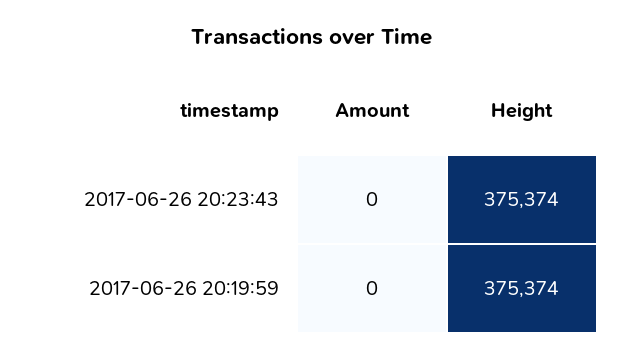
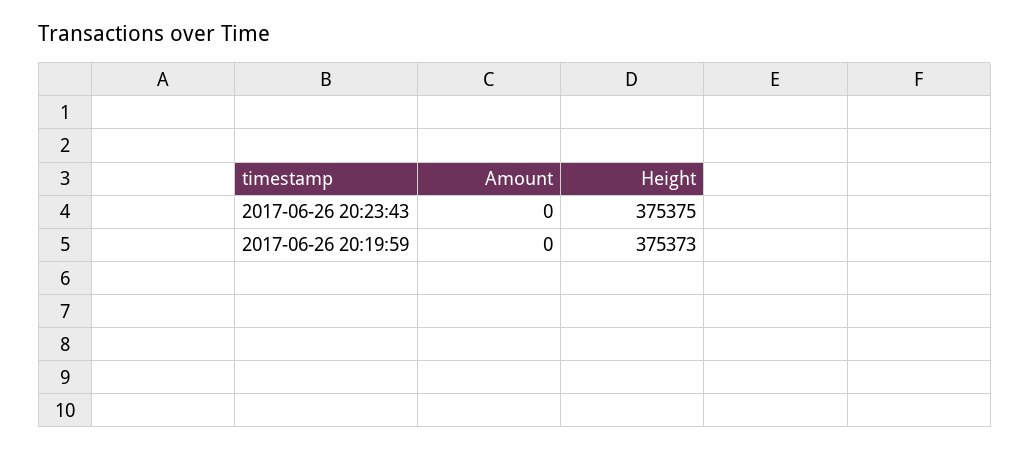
  {
    "Amount": {
      "2017-06-26 20:23:43": 0,
      "2017-06-26 20:19:59": 0
    },
    "Height": {
-     "2017-06-26 20:23:43": 375374,
+     "2017-06-26 20:23:43": 375375,
-     "2017-06-26 20:19:59": 375374
+     "2017-06-26 20:19:59": 375373
    }
  }

